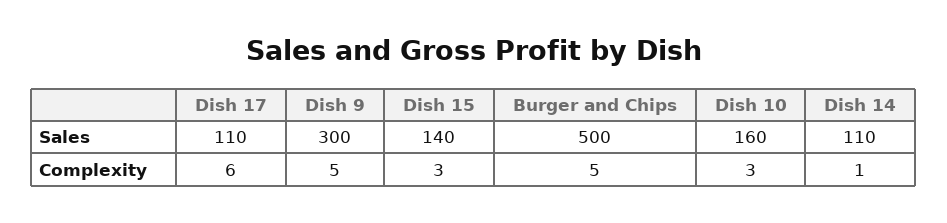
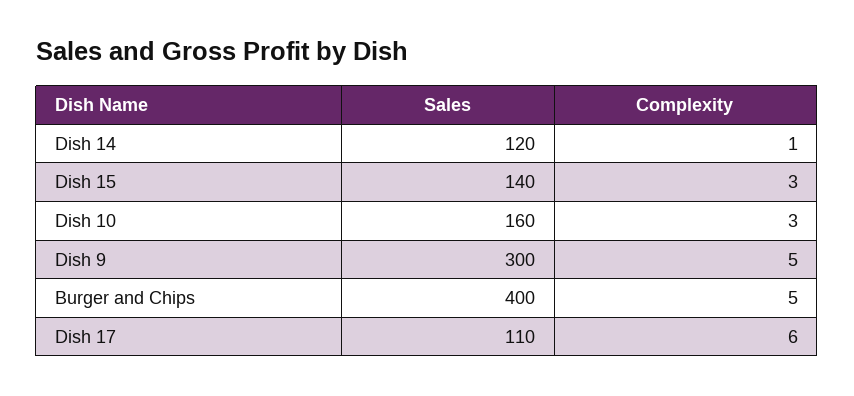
  {
    "Dish 17": {
      "Sales": 110,
      "Complexity": 6
    },
    "Dish 9": {
      "Sales": 300,
      "Complexity": 5
    },
    "Dish 15": {
      "Sales": 140,
      "Complexity": 3
    },
    "Burger and Chips": {
-     "Sales": 500,
+     "Sales": 400,
      "Complexity": 5
    },
    "Dish 10": {
      "Sales": 160,
      "Complexity": 3
    },
    "Dish 14": {
-     "Sales": 110,
+     "Sales": 120,
      "Complexity": 1
    }
  }

